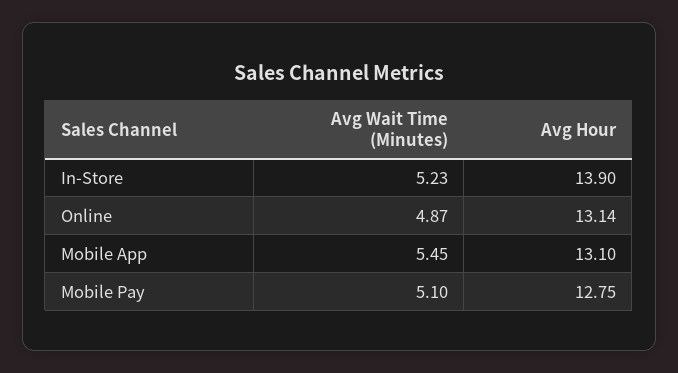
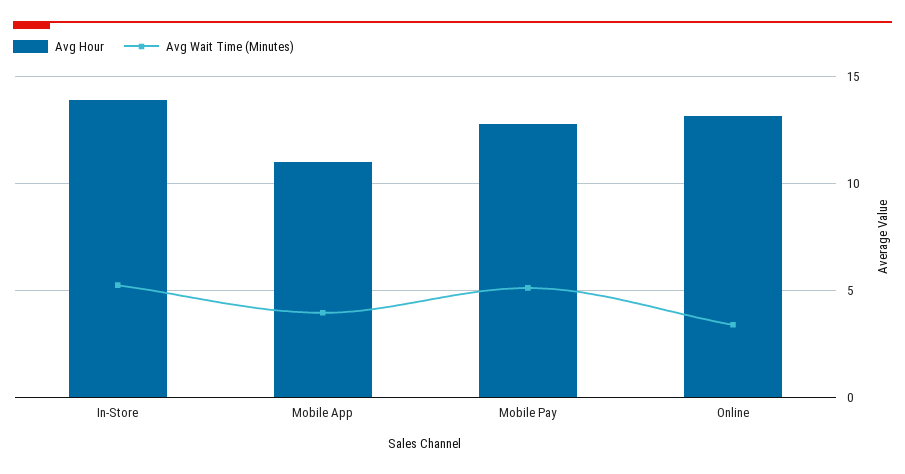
  {
    "Avg Wait Time (Minutes)": {
      "In-Store": 5.23,
-     "Online": 4.87,
+     "Online": 3.5,
-     "Mobile App": 5.45,
+     "Mobile App": 4,
      "Mobile Pay": 5.1
    },
    "Avg Hour": {
      "In-Store": 13.9,
      "Online": 13.14,
-     "Mobile App": 13.1,
+     "Mobile App": 11,
      "Mobile Pay": 12.75
    }
  }

